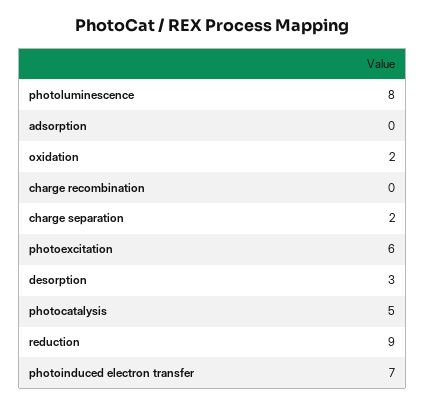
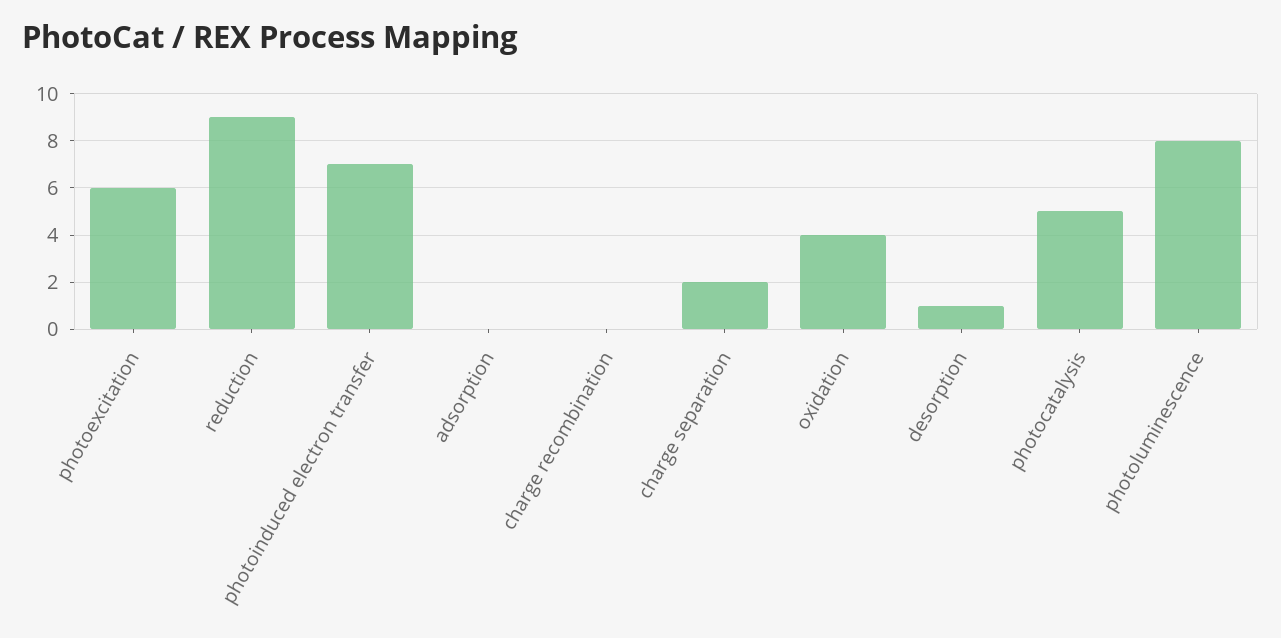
  {
    "photoluminescence": 8,
    "adsorption": 0,
-   "oxidation": 2,
+   "oxidation": 4,
    "charge recombination": 0,
    "charge separation": 2,
    "photoexcitation": 6,
-   "desorption": 3,
+   "desorption": 1,
    "photocatalysis": 5,
    "reduction": 9,
    "photoinduced electron transfer": 7
  }

